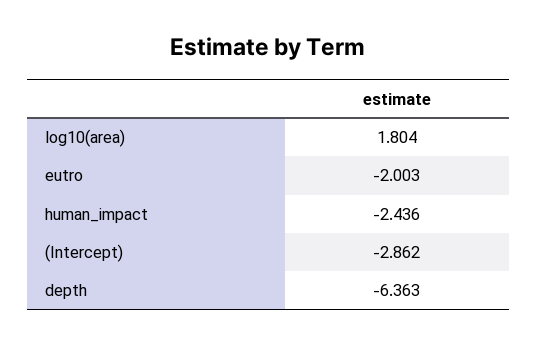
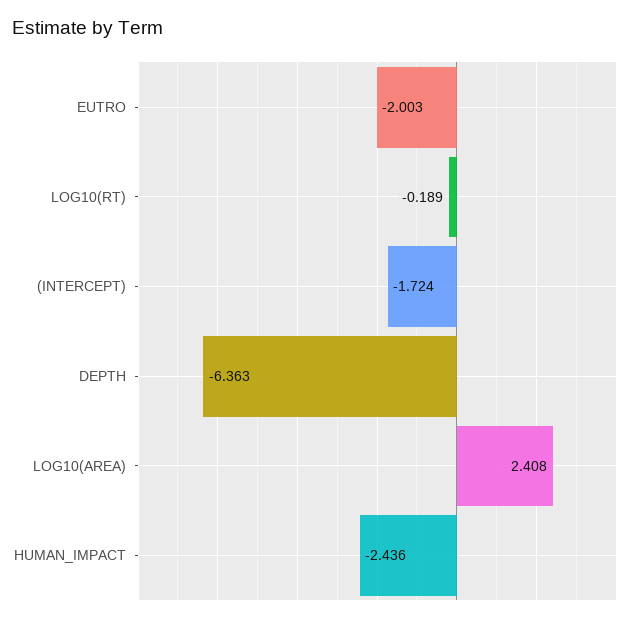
  {
-   "log10(area)": 1.804,
+   "log10(area)": 2.408,
    "eutro": -2.003,
    "human_impact": -2.436,
-   "(Intercept)": -2.862,
+   "(Intercept)": -1.724,
-   "depth": -6.363
+   "depth": -6.363,
+   "LOG10(RT)": -0.189
  }

